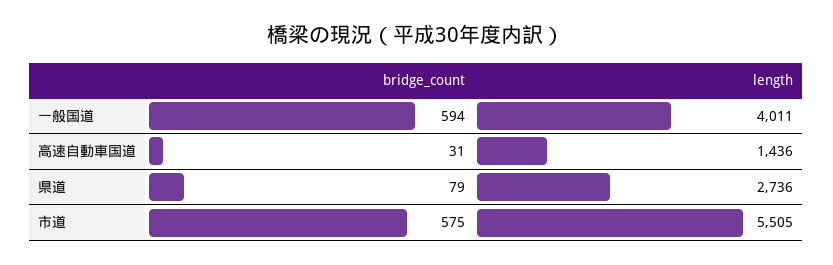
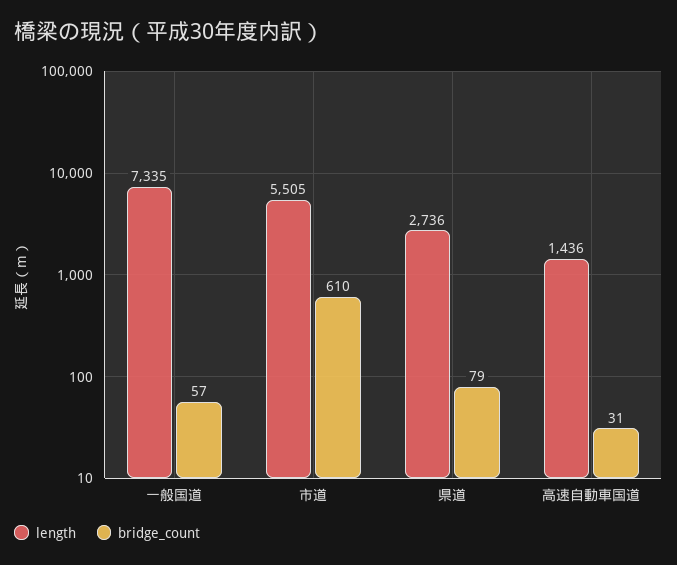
  {
    "bridge_count": {
-     "一般国道": 594,
+     "一般国道": 57,
      "高速自動車国道": 31,
      "県道": 79,
-     "市道": 575
+     "市道": 610
    },
    "length": {
-     "一般国道": 4011,
+     "一般国道": 7335,
      "高速自動車国道": 1436,
      "県道": 2736,
      "市道": 5505
    }
  }

